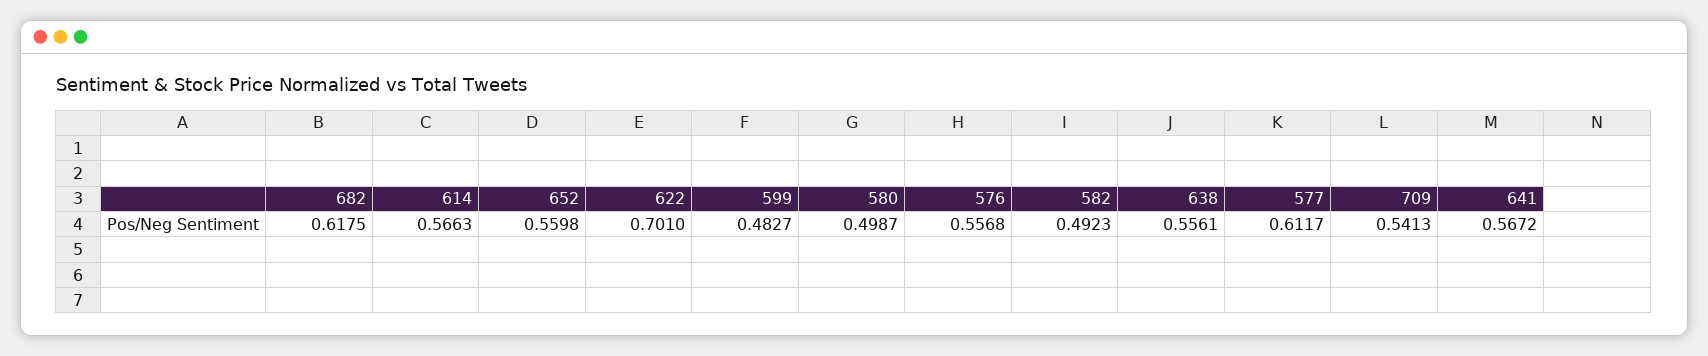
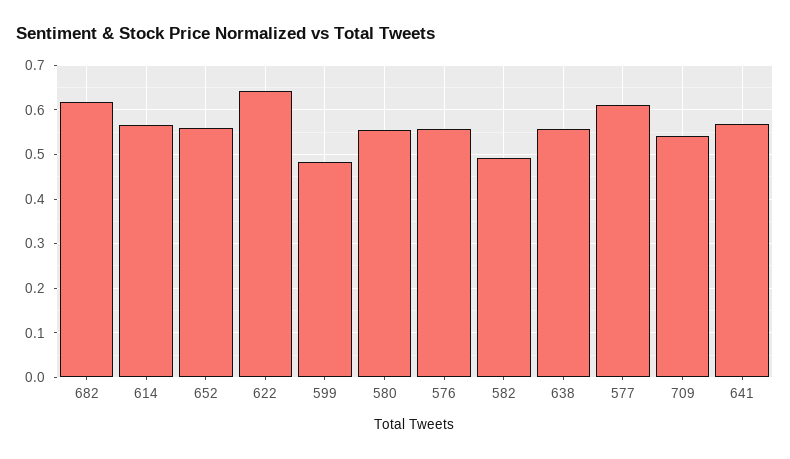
  {
    "682": 0.6175,
    "614": 0.5663,
    "652": 0.5598,
-   "622": 0.701,
+   "622": 0.64,
    "599": 0.4827,
-   "580": 0.4987,
+   "580": 0.56,
    "576": 0.5568,
    "582": 0.4923,
    "638": 0.5561,
    "577": 0.6117,
    "709": 0.5413,
    "641": 0.5672
  }

